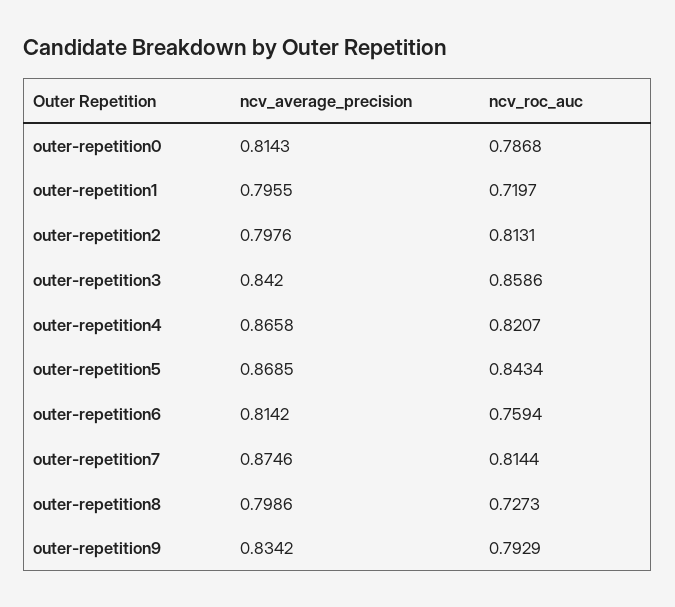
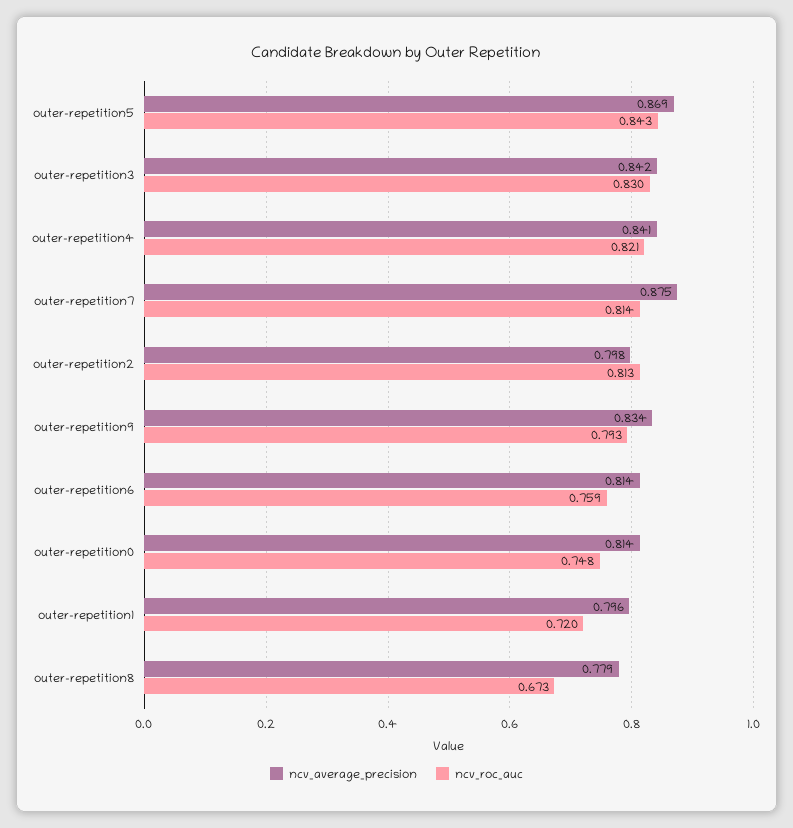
  {
    "ncv_average_precision": {
      "outer-repetition0": 0.8143,
      "outer-repetition1": 0.7955,
      "outer-repetition2": 0.7976,
      "outer-repetition3": 0.842,
-     "outer-repetition4": 0.8658,
+     "outer-repetition4": 0.841,
      "outer-repetition5": 0.8685,
      "outer-repetition6": 0.8142,
      "outer-repetition7": 0.8746,
-     "outer-repetition8": 0.7986,
+     "outer-repetition8": 0.779,
      "outer-repetition9": 0.8342
    },
    "ncv_roc_auc": {
-     "outer-repetition0": 0.7868,
+     "outer-repetition0": 0.748,
      "outer-repetition1": 0.7197,
      "outer-repetition2": 0.8131,
-     "outer-repetition3": 0.8586,
+     "outer-repetition3": 0.83,
      "outer-repetition4": 0.8207,
      "outer-repetition5": 0.8434,
      "outer-repetition6": 0.7594,
      "outer-repetition7": 0.8144,
-     "outer-repetition8": 0.7273,
+     "outer-repetition8": 0.673,
      "outer-repetition9": 0.7929
    }
  }

